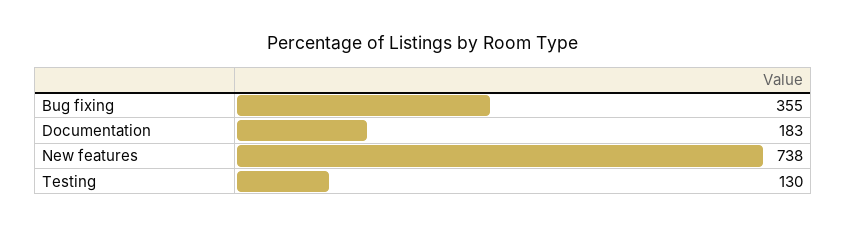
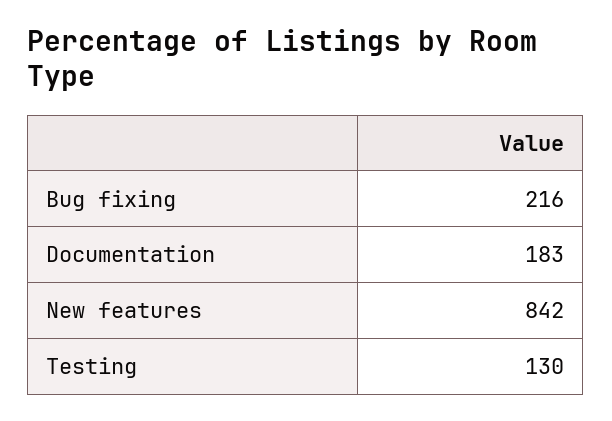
  {
-   "Bug fixing": 355,
+   "Bug fixing": 216,
    "Documentation": 183,
-   "New features": 738,
+   "New features": 842,
    "Testing": 130
  }

